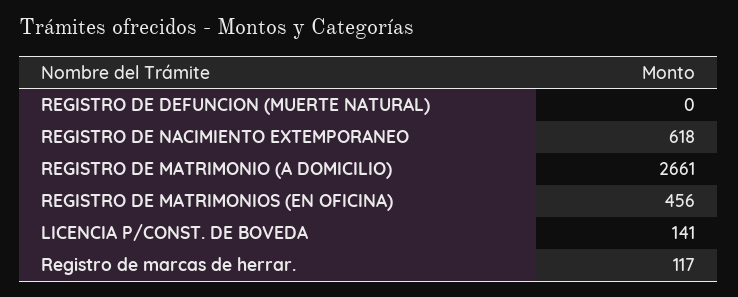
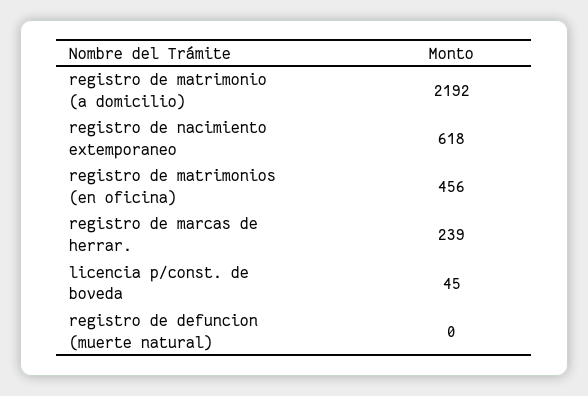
  {
    "REGISTRO DE DEFUNCION (MUERTE NATURAL)": 0,
    "REGISTRO DE NACIMIENTO EXTEMPORANEO": 618,
-   "REGISTRO DE MATRIMONIO (A DOMICILIO)": 2661,
+   "REGISTRO DE MATRIMONIO (A DOMICILIO)": 2192,
    "REGISTRO DE MATRIMONIOS (EN OFICINA)": 456,
-   "LICENCIA P/CONST. DE BOVEDA": 141,
+   "LICENCIA P/CONST. DE BOVEDA": 45,
-   "Registro de marcas de herrar.": 117
+   "Registro de marcas de herrar.": 239
  }

